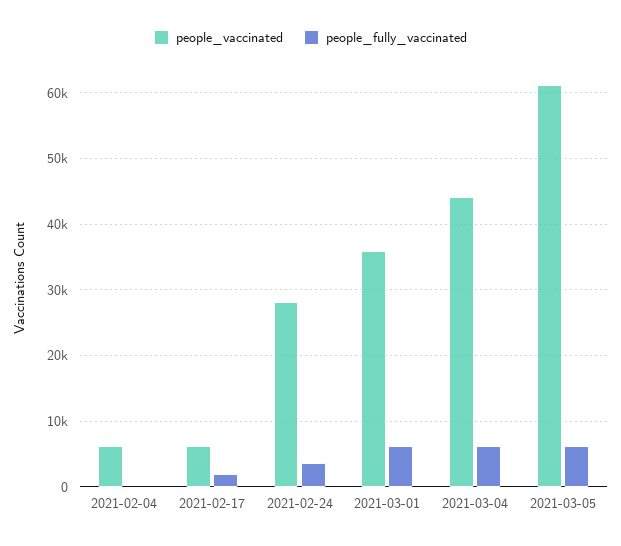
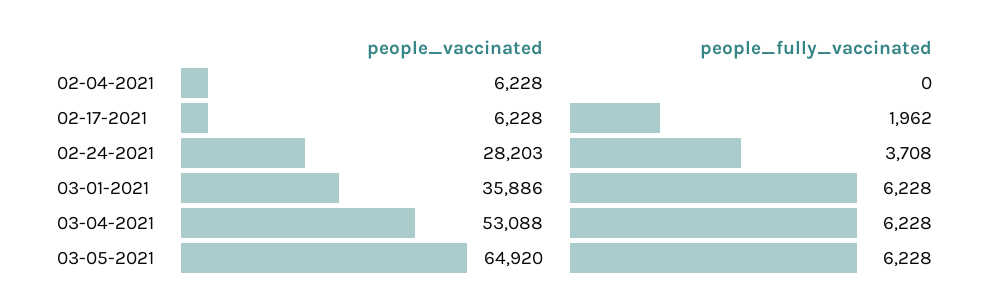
  {
    "people_vaccinated": {
      "2021-02-04": 6228,
      "2021-02-17": 6228,
      "2021-02-24": 28203,
      "2021-03-01": 35886,
-     "2021-03-04": 44000,
+     "2021-03-04": 53088,
-     "2021-03-05": 61000
+     "2021-03-05": 64920
    },
    "people_fully_vaccinated": {
      "2021-02-04": 0,
      "2021-02-17": 1962,
      "2021-02-24": 3708,
      "2021-03-01": 6228,
      "2021-03-04": 6228,
      "2021-03-05": 6228
    }
  }

